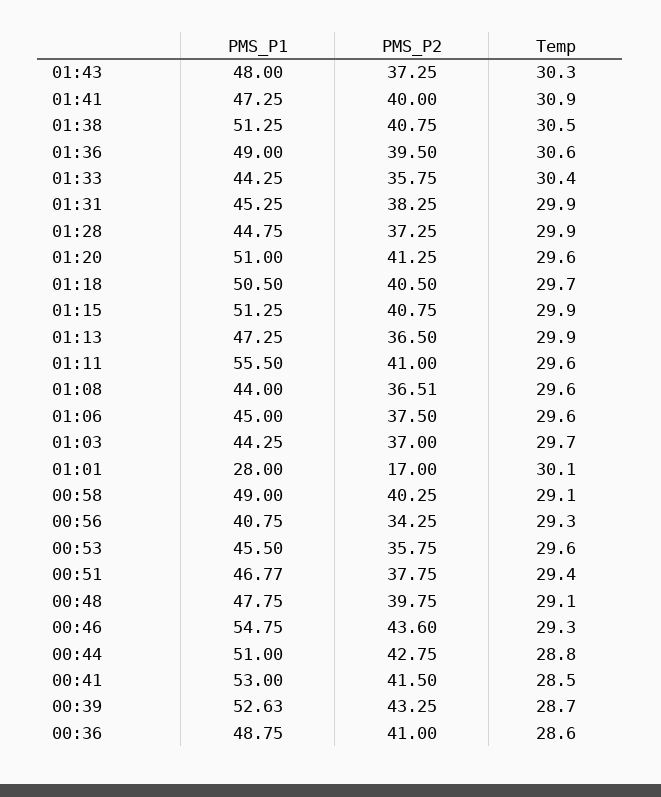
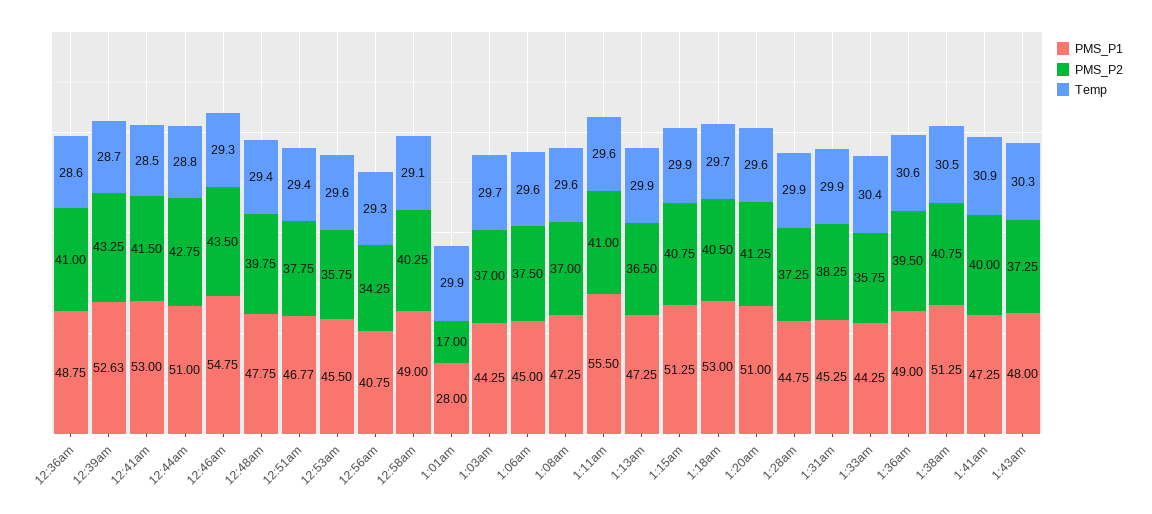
  {
    "PMS_P1": {
      "01:43": 48,
      "01:41": 47.25,
      "01:38": 51.25,
      "01:36": 49,
      "01:33": 44.25,
      "01:31": 45.25,
      "01:28": 44.75,
      "01:20": 51,
-     "01:18": 50.5,
+     "01:18": 53,
      "01:15": 51.25,
      "01:13": 47.25,
      "01:11": 55.5,
-     "01:08": 44,
+     "01:08": 47.25,
      "01:06": 45,
      "01:03": 44.25,
      "01:01": 28,
      "00:58": 49,
      "00:56": 40.75,
      "00:53": 45.5,
      "00:51": 46.77,
      "00:48": 47.75,
      "00:46": 54.75,
      "00:44": 51,
      "00:41": 53,
      "00:39": 52.63,
      "00:36": 48.75
    },
    "PMS_P2": {
      "01:43": 37.25,
      "01:41": 40,
      "01:38": 40.75,
      "01:36": 39.5,
      "01:33": 35.75,
      "01:31": 38.25,
      "01:28": 37.25,
      "01:20": 41.25,
      "01:18": 40.5,
      "01:15": 40.75,
      "01:13": 36.5,
      "01:11": 41,
-     "01:08": 36.51,
+     "01:08": 37,
      "01:06": 37.5,
      "01:03": 37,
      "01:01": 17,
      "00:58": 40.25,
      "00:56": 34.25,
      "00:53": 35.75,
      "00:51": 37.75,
      "00:48": 39.75,
-     "00:46": 43.6,
+     "00:46": 43.5,
      "00:44": 42.75,
      "00:41": 41.5,
      "00:39": 43.25,
      "00:36": 41
    },
    "Temp": {
      "01:43": 30.3,
      "01:41": 30.9,
      "01:38": 30.5,
      "01:36": 30.6,
      "01:33": 30.4,
      "01:31": 29.9,
      "01:28": 29.9,
      "01:20": 29.6,
      "01:18": 29.7,
      "01:15": 29.9,
      "01:13": 29.9,
      "01:11": 29.6,
      "01:08": 29.6,
      "01:06": 29.6,
      "01:03": 29.7,
-     "01:01": 30.1,
+     "01:01": 29.9,
      "00:58": 29.1,
      "00:56": 29.3,
      "00:53": 29.6,
      "00:51": 29.4,
-     "00:48": 29.1,
+     "00:48": 29.4,
      "00:46": 29.3,
      "00:44": 28.8,
      "00:41": 28.5,
      "00:39": 28.7,
      "00:36": 28.6
    }
  }

